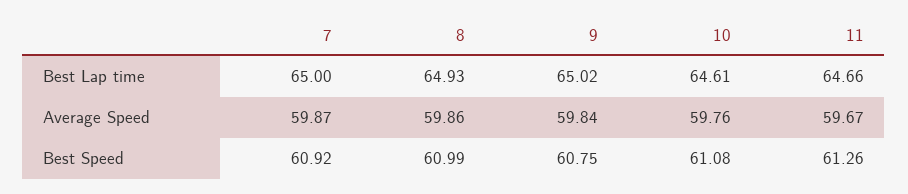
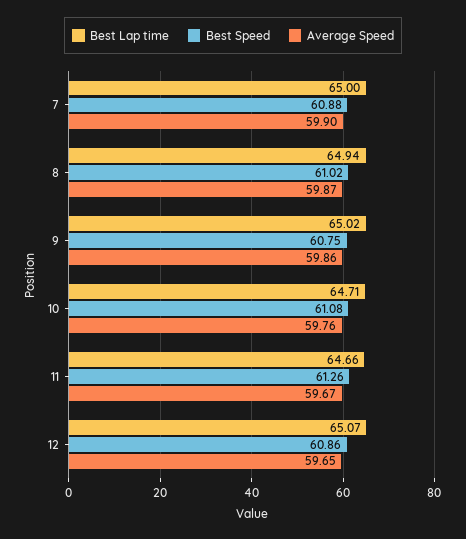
  {
    "Best Lap time": {
      "7": 65,
-     "8": 64.93,
+     "8": 64.94,
      "9": 65.02,
-     "10": 64.61,
+     "10": 64.71,
-     "11": 64.66
+     "11": 64.66,
+     "12": 65.07
    },
    "Average Speed": {
-     "7": 59.87,
+     "7": 59.9,
-     "8": 59.86,
+     "8": 59.87,
-     "9": 59.84,
+     "9": 59.86,
      "10": 59.76,
-     "11": 59.67
+     "11": 59.67,
+     "12": 59.65
    },
    "Best Speed": {
-     "7": 60.92,
+     "7": 60.88,
-     "8": 60.99,
+     "8": 61.02,
      "9": 60.75,
      "10": 61.08,
-     "11": 61.26
+     "11": 61.26,
+     "12": 60.86
    }
  }

